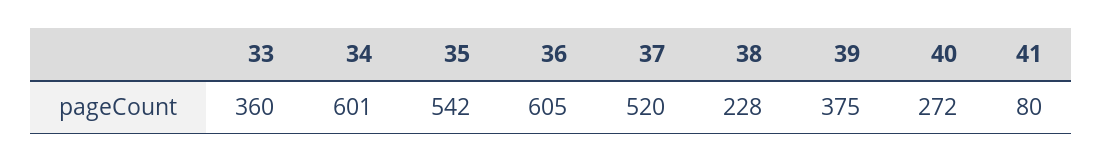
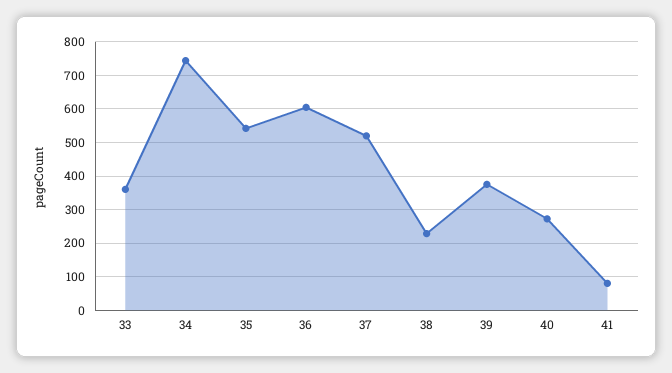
  {
    "33": 360,
-   "34": 601,
+   "34": 740,
    "35": 542,
    "36": 605,
    "37": 520,
    "38": 228,
    "39": 375,
    "40": 272,
    "41": 80
  }

